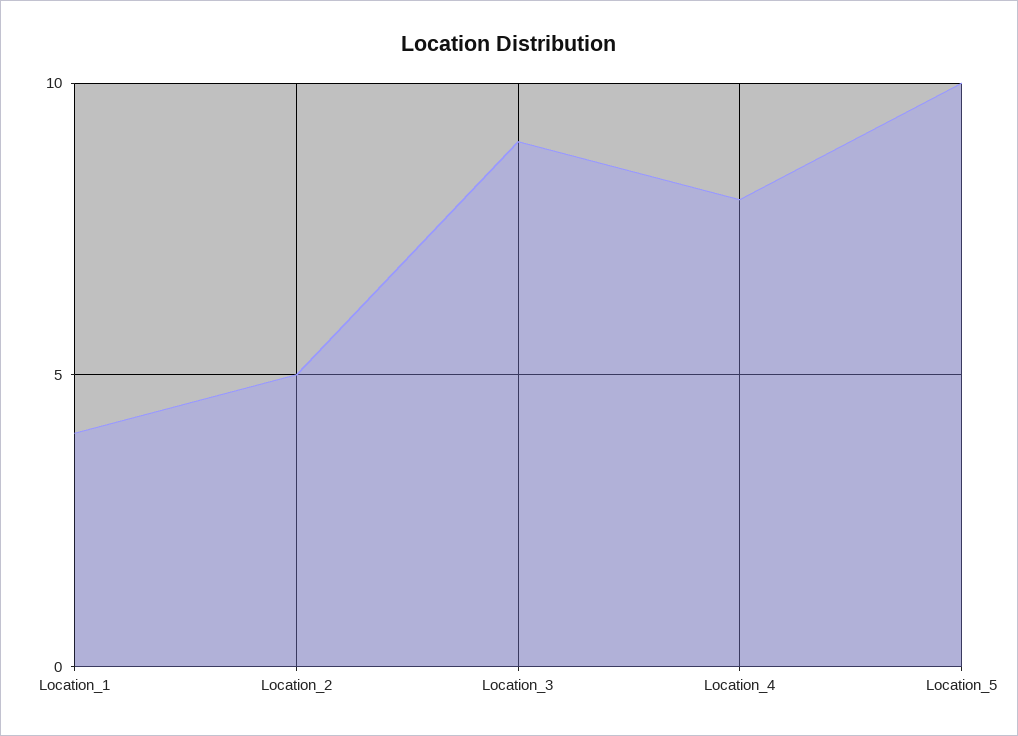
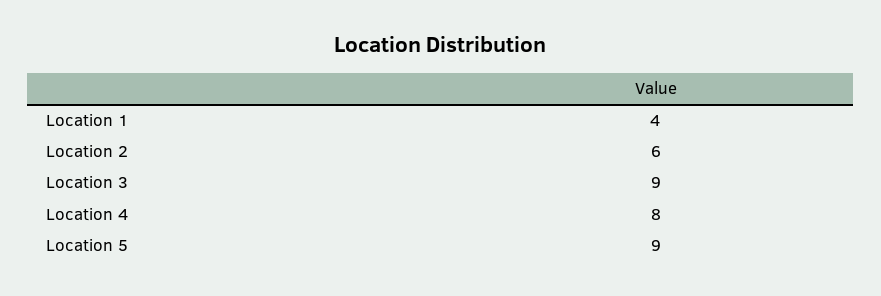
  {
    "Location_1": 4,
-   "Location_2": 5,
+   "Location_2": 6,
    "Location_3": 9,
    "Location_4": 8,
-   "Location_5": 10
+   "Location_5": 9
  }

